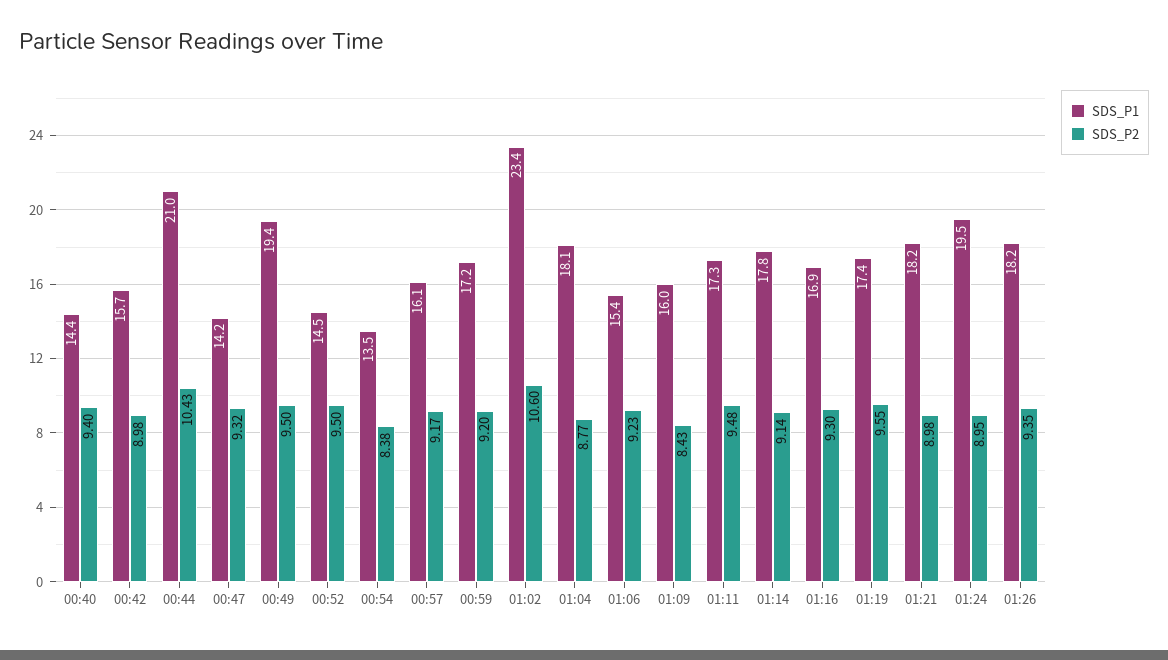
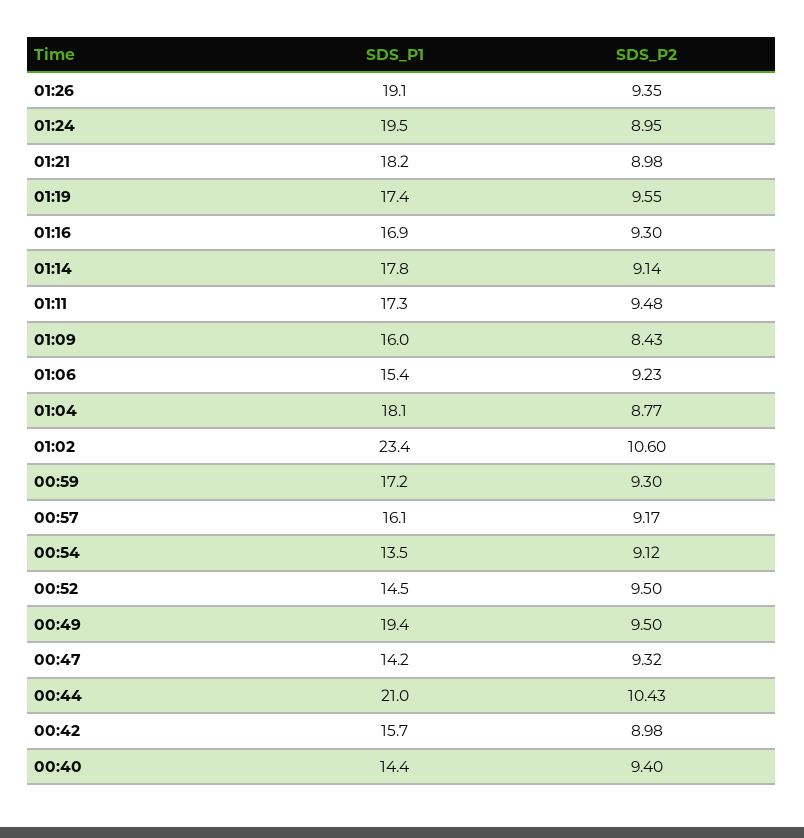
  {
    "SDS_P1": {
      "00:40": 14.4,
      "00:42": 15.7,
      "00:44": 21,
      "00:47": 14.2,
      "00:49": 19.4,
      "00:52": 14.5,
      "00:54": 13.5,
      "00:57": 16.1,
      "00:59": 17.2,
      "01:02": 23.4,
      "01:04": 18.1,
      "01:06": 15.4,
      "01:09": 16,
      "01:11": 17.3,
      "01:14": 17.8,
      "01:16": 16.9,
      "01:19": 17.4,
      "01:21": 18.2,
      "01:24": 19.5,
-     "01:26": 18.2
+     "01:26": 19.1
    },
    "SDS_P2": {
      "00:40": 9.4,
      "00:42": 8.98,
      "00:44": 10.43,
      "00:47": 9.32,
      "00:49": 9.5,
      "00:52": 9.5,
-     "00:54": 8.38,
+     "00:54": 9.12,
      "00:57": 9.17,
-     "00:59": 9.2,
+     "00:59": 9.3,
      "01:02": 10.6,
      "01:04": 8.77,
      "01:06": 9.23,
      "01:09": 8.43,
      "01:11": 9.48,
      "01:14": 9.14,
      "01:16": 9.3,
      "01:19": 9.55,
      "01:21": 8.98,
      "01:24": 8.95,
      "01:26": 9.35
    }
  }

